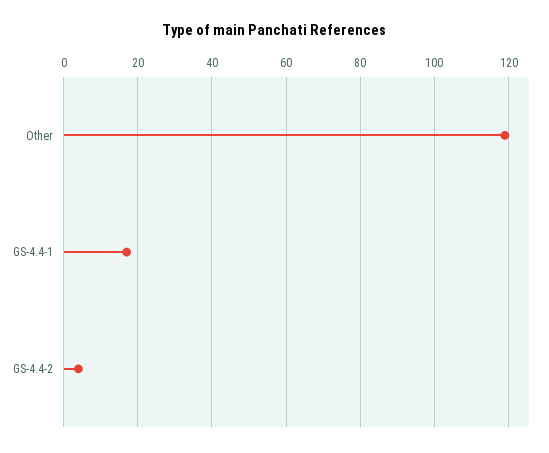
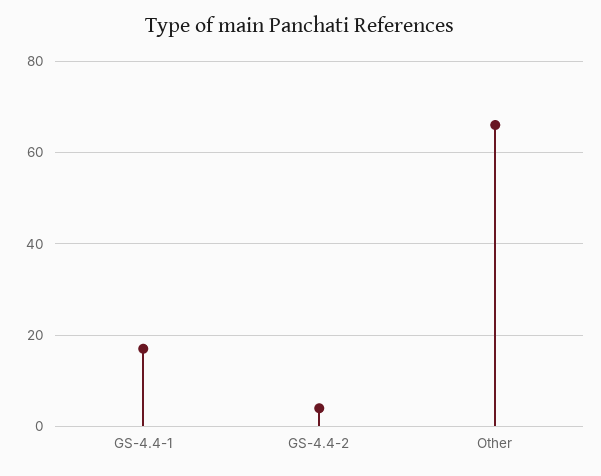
  {
-   "Other": 120,
+   "Other": 65,
    "GS-4.4-1": 15,
    "GS-4.4-2": 5
  }

